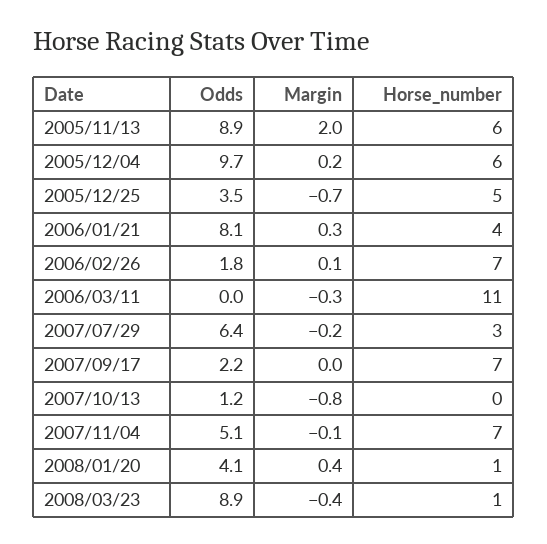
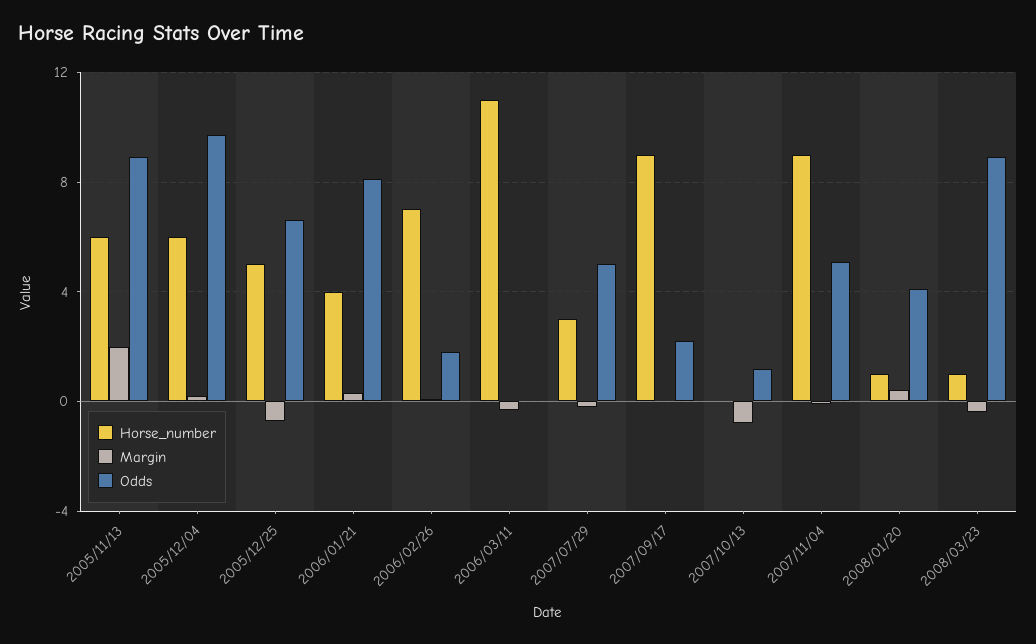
  {
    "Odds": {
      "2005/11/13": 8.9,
      "2005/12/04": 9.7,
-     "2005/12/25": 3.5,
+     "2005/12/25": 6.5,
      "2006/01/21": 8.1,
      "2006/02/26": 1.8,
      "2006/03/11": 0,
-     "2007/07/29": 6.4,
+     "2007/07/29": 5,
      "2007/09/17": 2.2,
      "2007/10/13": 1.2,
      "2007/11/04": 5.1,
      "2008/01/20": 4.1,
      "2008/03/23": 8.9
    },
    "Margin": {
      "2005/11/13": 2,
      "2005/12/04": 0.2,
      "2005/12/25": -0.7,
      "2006/01/21": 0.3,
      "2006/02/26": 0.1,
      "2006/03/11": -0.3,
      "2007/07/29": -0.2,
      "2007/09/17": 0,
      "2007/10/13": -0.8,
      "2007/11/04": -0.1,
      "2008/01/20": 0.4,
      "2008/03/23": -0.4
    },
    "Horse_number": {
      "2005/11/13": 6,
      "2005/12/04": 6,
      "2005/12/25": 5,
      "2006/01/21": 4,
      "2006/02/26": 7,
      "2006/03/11": 11,
      "2007/07/29": 3,
-     "2007/09/17": 7,
+     "2007/09/17": 9,
      "2007/10/13": 0,
-     "2007/11/04": 7,
+     "2007/11/04": 9,
      "2008/01/20": 1,
      "2008/03/23": 1
    }
  }

